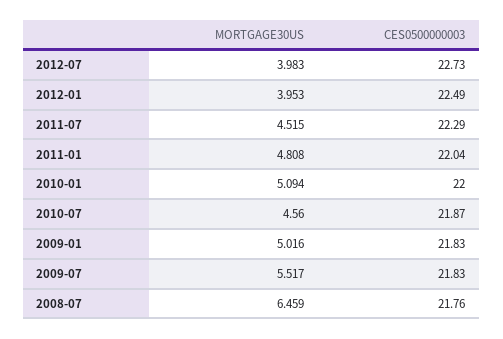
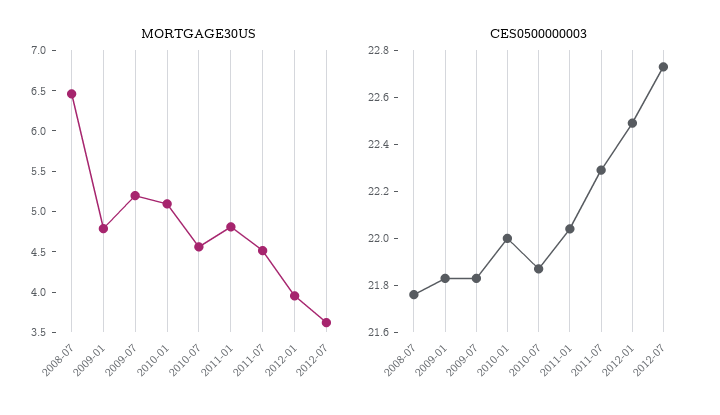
  {
    "MORTGAGE30US": {
-     "2012-07": 3.983,
+     "2012-07": 3.6,
      "2012-01": 3.953,
      "2011-07": 4.515,
      "2011-01": 4.808,
      "2010-01": 5.094,
      "2010-07": 4.56,
-     "2009-01": 5.016,
+     "2009-01": 4.8,
-     "2009-07": 5.517,
+     "2009-07": 5.2,
      "2008-07": 6.459
    },
    "CES0500000003": {
      "2012-07": 22.73,
      "2012-01": 22.49,
      "2011-07": 22.29,
      "2011-01": 22.04,
      "2010-01": 22,
      "2010-07": 21.87,
      "2009-01": 21.83,
      "2009-07": 21.83,
      "2008-07": 21.76
    }
  }

